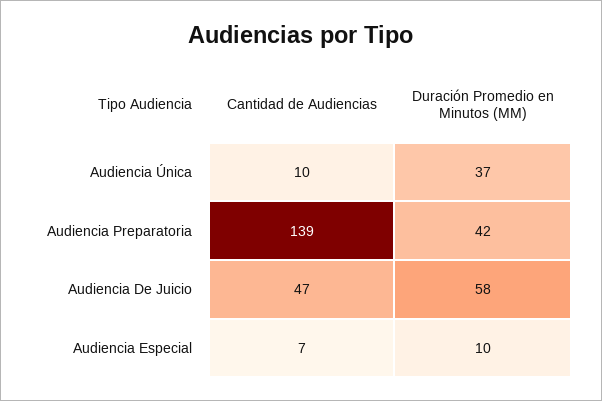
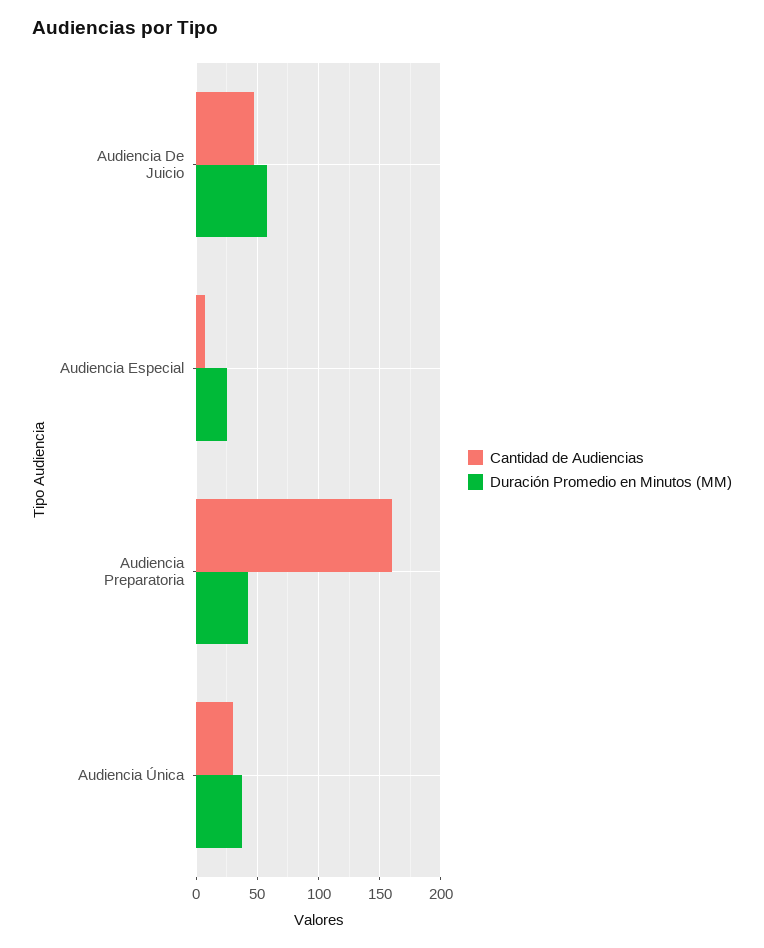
  {
    "Cantidad de Audiencias": {
-     "Audiencia Única": 10,
+     "Audiencia Única": 30,
-     "Audiencia Preparatoria": 139,
+     "Audiencia Preparatoria": 160,
      "Audiencia De Juicio": 47,
      "Audiencia Especial": 7
    },
    "Duración Promedio en Minutos (MM)": {
      "Audiencia Única": 37,
      "Audiencia Preparatoria": 42,
      "Audiencia De Juicio": 58,
-     "Audiencia Especial": 10
+     "Audiencia Especial": 25
    }
  }

